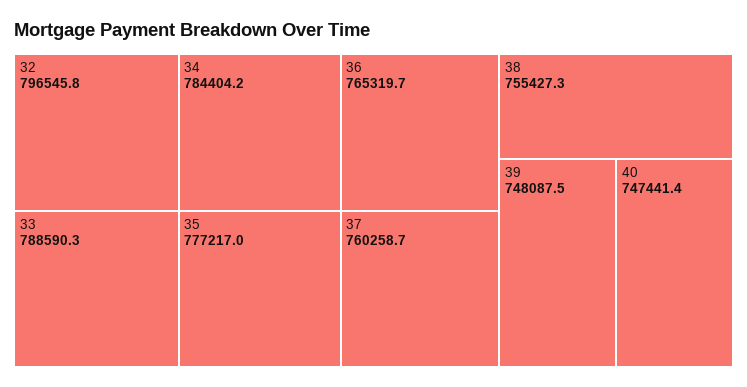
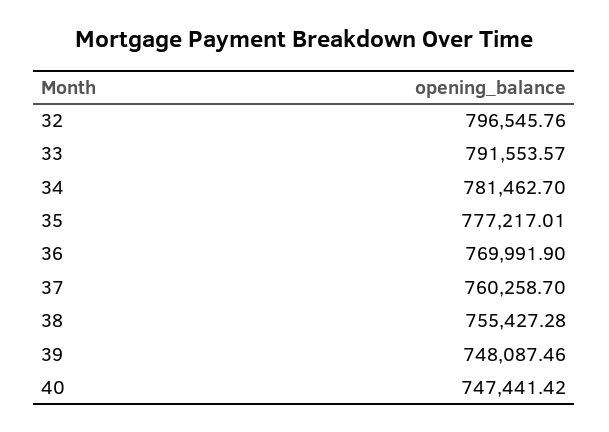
  {
    "32": 796545.76,
-   "33": 788590.3,
+   "33": 791553.57,
-   "34": 784404.2,
+   "34": 781462.7,
    "35": 777217.01,
-   "36": 765319.7,
+   "36": 769991.9,
    "37": 760258.7,
    "38": 755427.28,
    "39": 748087.46,
    "40": 747441.42
  }

